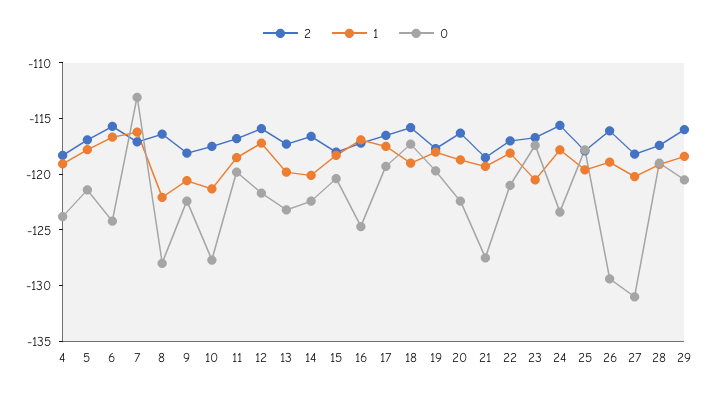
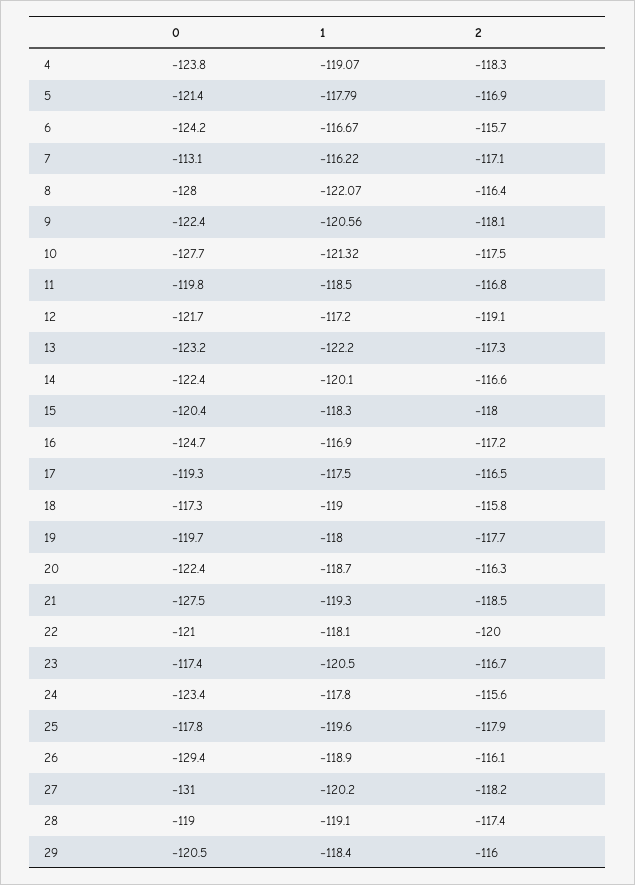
  {
    "2": {
      "4": -118.3,
      "5": -116.9,
      "6": -115.7,
      "7": -117.1,
      "8": -116.4,
      "9": -118.1,
      "10": -117.5,
      "11": -116.8,
-     "12": -116,
+     "12": -119.1,
      "13": -117.3,
      "14": -116.6,
      "15": -118,
      "16": -117.2,
      "17": -116.5,
      "18": -115.8,
      "19": -117.7,
      "20": -116.3,
      "21": -118.5,
-     "22": -117,
+     "22": -120,
      "23": -116.7,
      "24": -115.6,
      "25": -117.9,
      "26": -116.1,
      "27": -118.2,
      "28": -117.4,
      "29": -116
    },
    "1": {
      "4": -119.07,
      "5": -117.79,
      "6": -116.67,
      "7": -116.22,
      "8": -122.07,
      "9": -120.56,
      "10": -121.32,
      "11": -118.5,
      "12": -117.2,
-     "13": -120,
+     "13": -122.2,
      "14": -120.1,
      "15": -118.3,
      "16": -116.9,
      "17": -117.5,
      "18": -119,
      "19": -118,
      "20": -118.7,
      "21": -119.3,
      "22": -118.1,
      "23": -120.5,
      "24": -117.8,
      "25": -119.6,
      "26": -118.9,
      "27": -120.2,
      "28": -119.1,
      "29": -118.4
    },
    "0": {
      "4": -123.8,
      "5": -121.4,
      "6": -124.2,
      "7": -113.1,
      "8": -128,
      "9": -122.4,
      "10": -127.7,
      "11": -119.8,
      "12": -121.7,
      "13": -123.2,
      "14": -122.4,
      "15": -120.4,
      "16": -124.7,
      "17": -119.3,
      "18": -117.3,
      "19": -119.7,
      "20": -122.4,
      "21": -127.5,
      "22": -121,
      "23": -117.4,
      "24": -123.4,
      "25": -117.8,
      "26": -129.4,
      "27": -131,
      "28": -119,
      "29": -120.5
    }
  }

